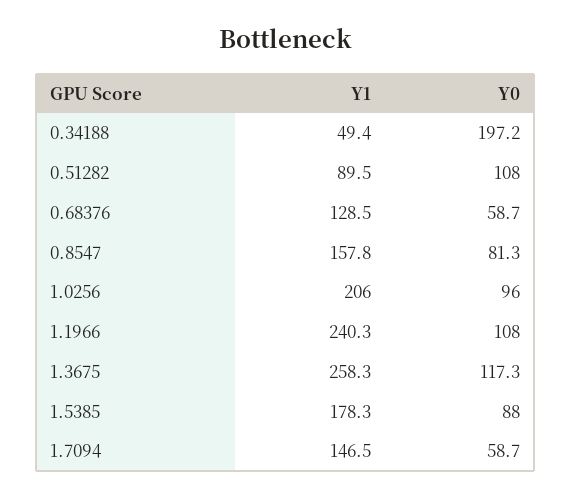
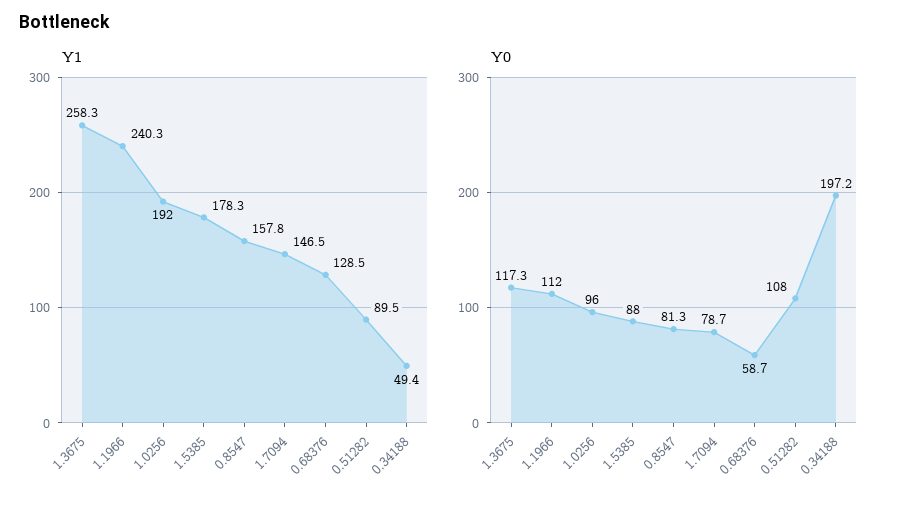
  {
    "Y1": {
      "0.34188": 49.4,
      "0.51282": 89.5,
      "0.68376": 128.5,
      "0.8547": 157.8,
-     "1.0256": 206,
+     "1.0256": 192,
      "1.1966": 240.3,
      "1.3675": 258.3,
      "1.5385": 178.3,
      "1.7094": 146.5
    },
    "Y0": {
      "0.34188": 197.2,
      "0.51282": 108,
      "0.68376": 58.7,
      "0.8547": 81.3,
      "1.0256": 96,
-     "1.1966": 108,
+     "1.1966": 112,
      "1.3675": 117.3,
      "1.5385": 88,
-     "1.7094": 58.7
+     "1.7094": 78.7
    }
  }

